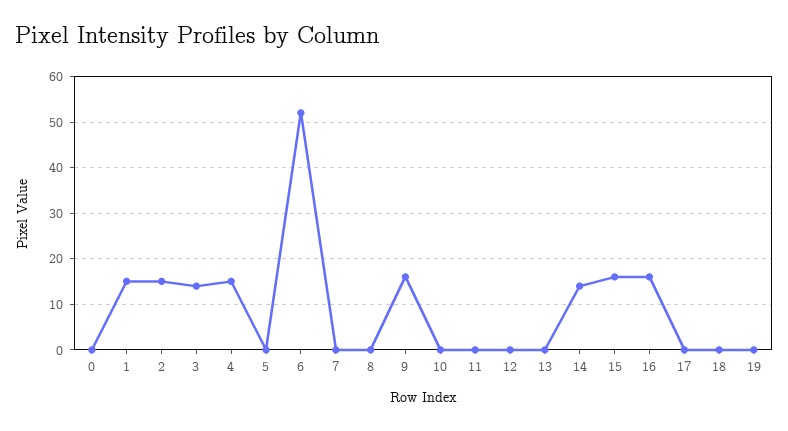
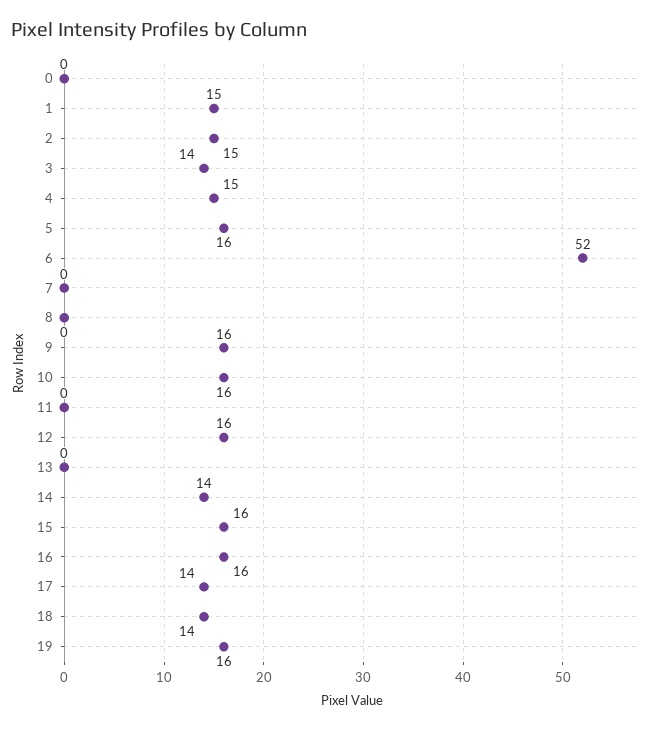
  {
    "0": 0,
    "1": 15,
    "2": 15,
    "3": 14,
    "4": 15,
-   "5": 0,
+   "5": 16,
    "6": 52,
    "7": 0,
    "8": 0,
    "9": 16,
-   "10": 0,
+   "10": 16,
    "11": 0,
-   "12": 0,
+   "12": 16,
    "13": 0,
    "14": 14,
    "15": 16,
    "16": 16,
-   "17": 0,
+   "17": 14,
-   "18": 0,
+   "18": 14,
-   "19": 0
+   "19": 16
  }

